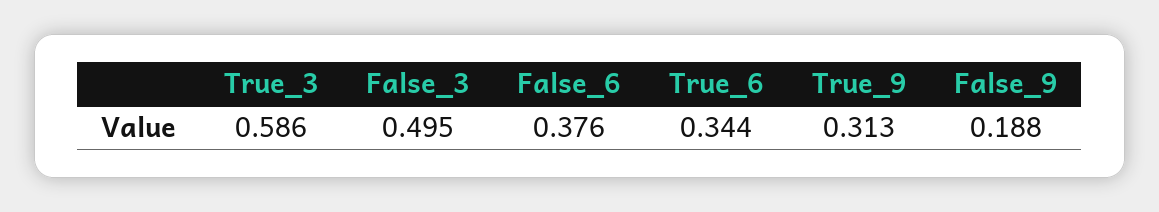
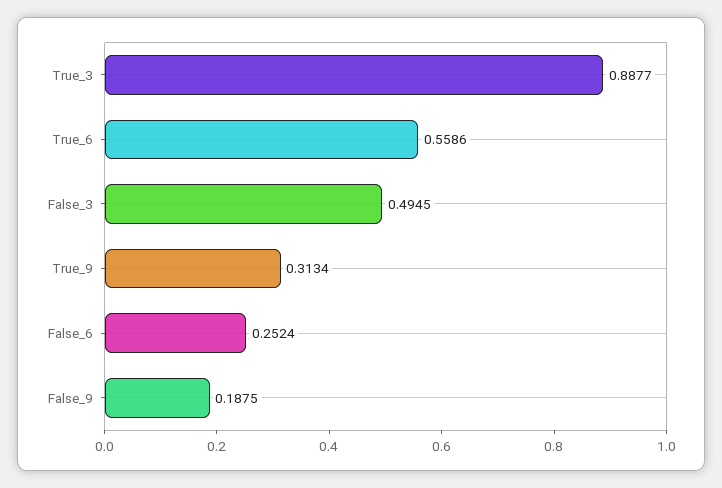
  {
-   "True_3": 0.586,
+   "True_3": 0.8877,
    "False_3": 0.4945,
-   "False_6": 0.376,
+   "False_6": 0.2524,
-   "True_6": 0.344,
+   "True_6": 0.5586,
    "True_9": 0.3134,
    "False_9": 0.1875
  }

